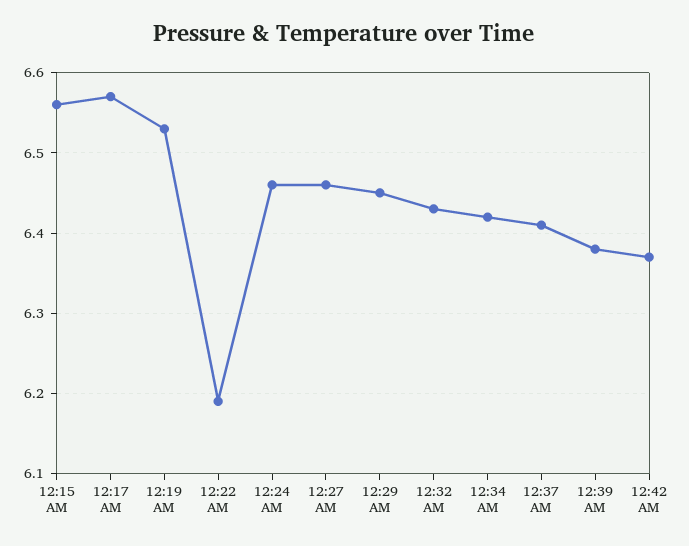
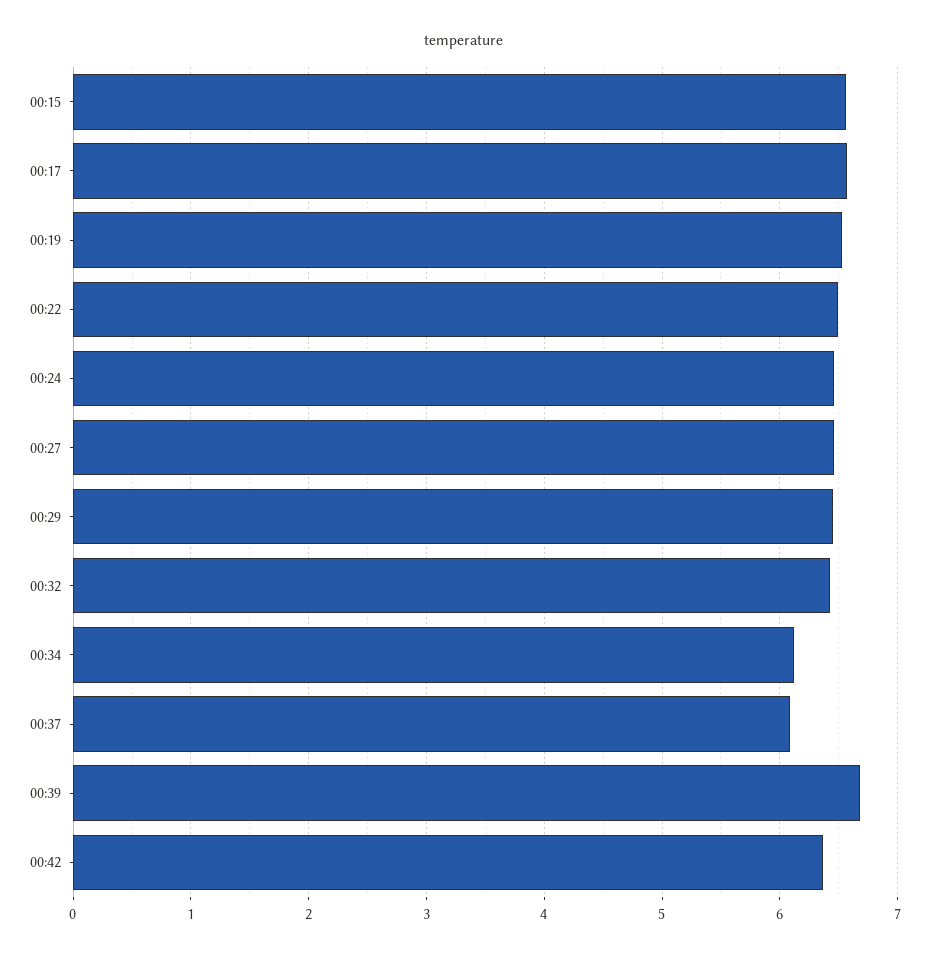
  {
    "12:15 AM": 6.56,
    "12:17 AM": 6.57,
    "12:19 AM": 6.53,
-   "12:22 AM": 6.19,
+   "12:22 AM": 6.5,
    "12:24 AM": 6.46,
    "12:27 AM": 6.46,
    "12:29 AM": 6.45,
    "12:32 AM": 6.43,
-   "12:34 AM": 6.42,
+   "12:34 AM": 6.1,
-   "12:37 AM": 6.41,
+   "12:37 AM": 6.1,
-   "12:39 AM": 6.38,
+   "12:39 AM": 6.7,
    "12:42 AM": 6.37
  }

